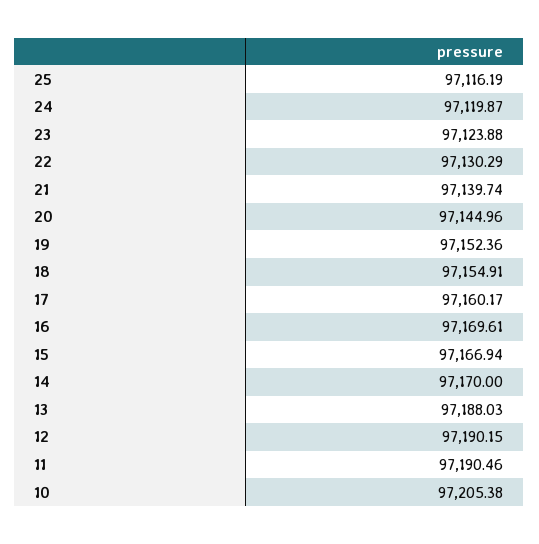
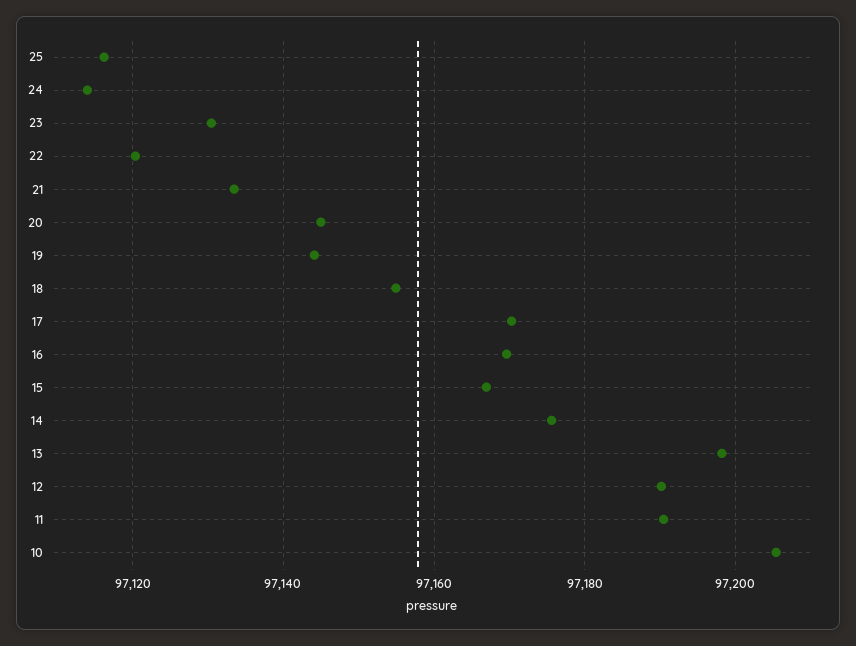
  {
    "25": 97116.19,
-   "24": 97119.87,
+   "24": 97114,
-   "23": 97123.88,
+   "23": 97130,
-   "22": 97130.29,
+   "22": 97120,
-   "21": 97139.74,
+   "21": 97134,
    "20": 97144.96,
-   "19": 97152.36,
+   "19": 97144,
    "18": 97154.91,
-   "17": 97160.17,
+   "17": 97170,
    "16": 97169.61,
    "15": 97166.94,
-   "14": 97170,
+   "14": 97176,
-   "13": 97188.03,
+   "13": 97198,
    "12": 97190.15,
    "11": 97190.46,
    "10": 97205.38
  }

